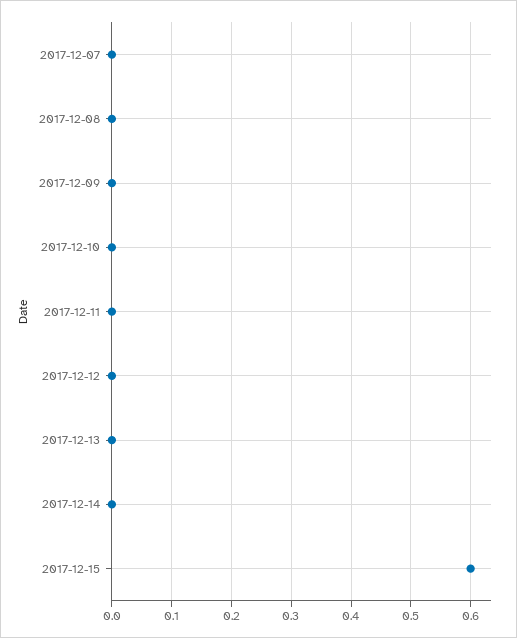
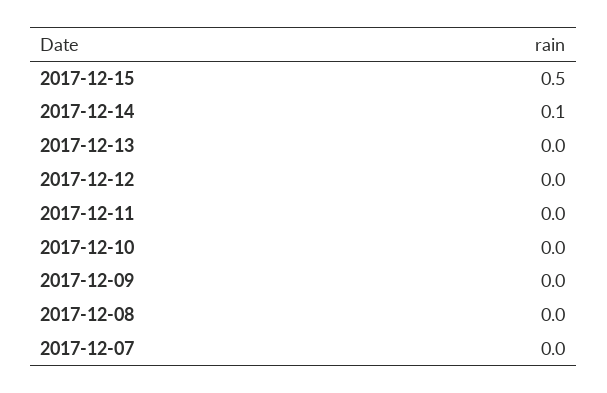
  {
    "2017-12-07": 0,
    "2017-12-08": 0,
    "2017-12-09": 0,
    "2017-12-10": 0,
    "2017-12-11": 0,
    "2017-12-12": 0,
    "2017-12-13": 0,
-   "2017-12-14": 0,
+   "2017-12-14": 0.1,
-   "2017-12-15": 0.6
+   "2017-12-15": 0.5
  }

